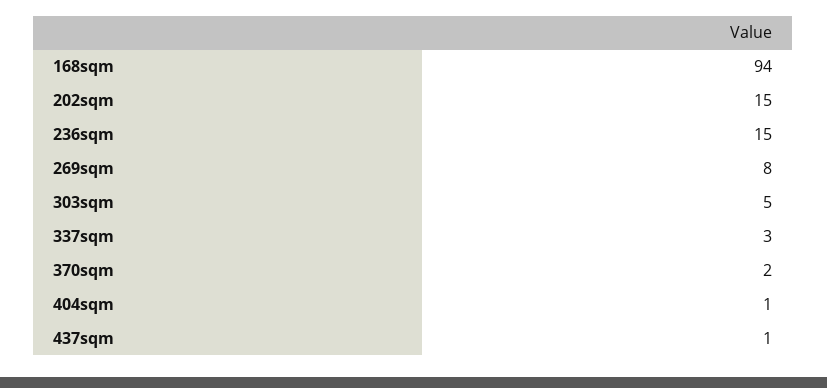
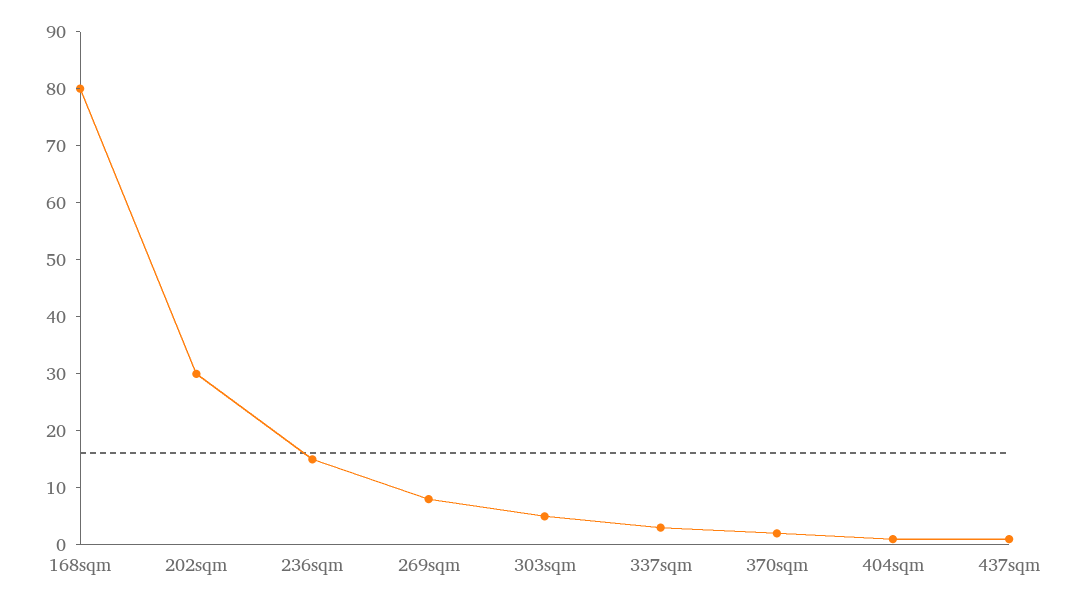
  {
-   "168sqm": 94,
+   "168sqm": 80,
-   "202sqm": 15,
+   "202sqm": 30,
    "236sqm": 15,
    "269sqm": 8,
    "303sqm": 5,
    "337sqm": 3,
    "370sqm": 2,
    "404sqm": 1,
    "437sqm": 1
  }

